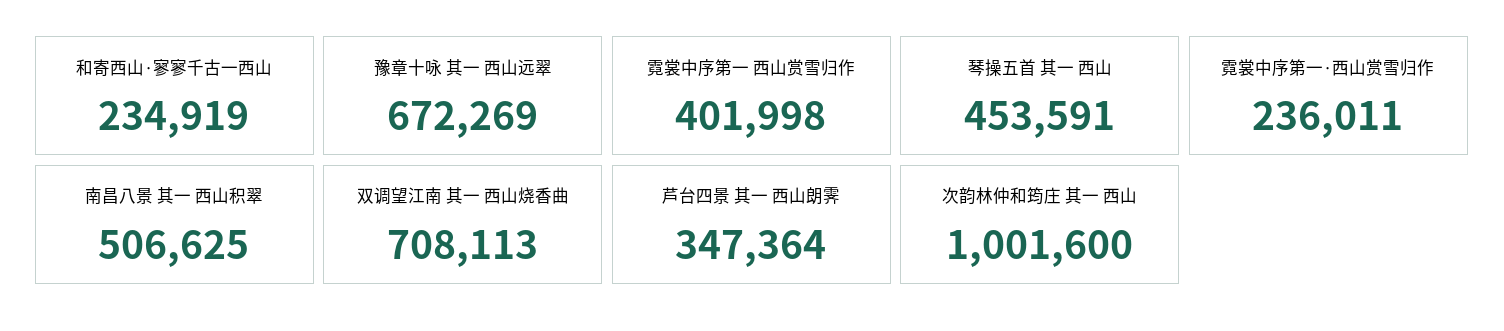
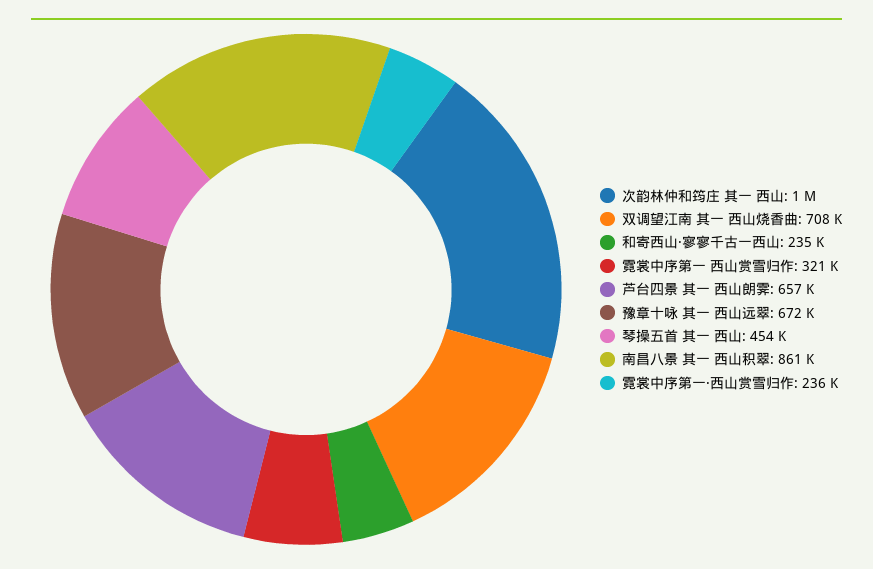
  {
    "和寄西山·寥寥千古一西山": 234919,
    "豫章十咏 其一 西山远翠": 672269,
-   "霓裳中序第一 西山赏雪归作": 401998,
+   "霓裳中序第一 西山赏雪归作": 321000,
    "琴操五首 其一 西山": 453591,
    "霓裳中序第一·西山赏雪归作": 236011,
-   "南昌八景 其一 西山积翠": 506625,
+   "南昌八景 其一 西山积翠": 861000,
    "双调望江南 其一 西山烧香曲": 708113,
-   "芦台四景 其一 西山朗霁": 347364,
+   "芦台四景 其一 西山朗霁": 657000,
    "次韵林仲和筠庄 其一 西山": 1001600
  }

